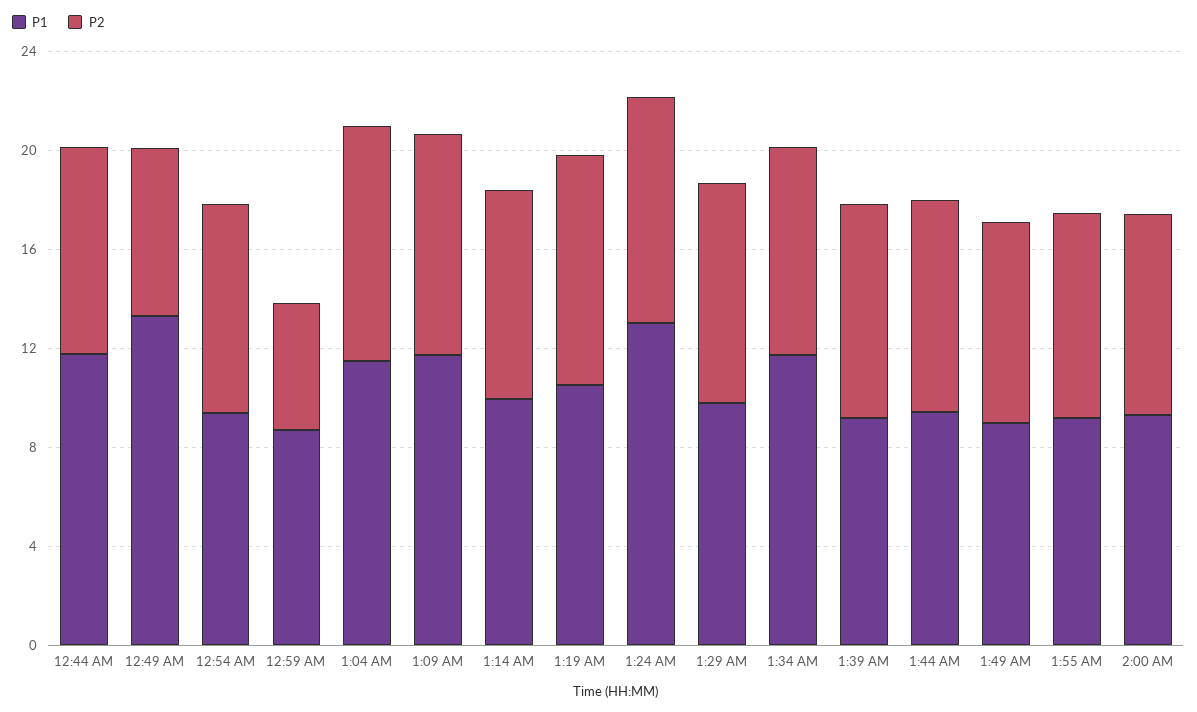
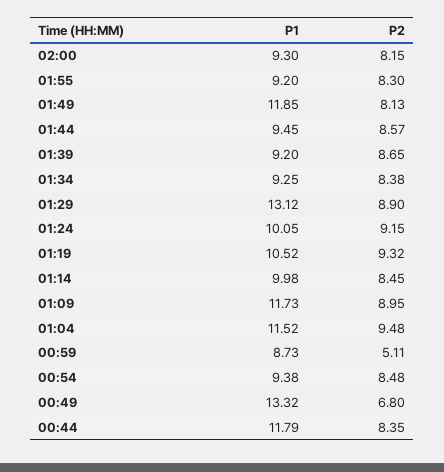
  {
    "P1": {
      "12:44 AM": 11.79,
      "12:49 AM": 13.32,
      "12:54 AM": 9.38,
      "12:59 AM": 8.73,
      "1:04 AM": 11.52,
      "1:09 AM": 11.73,
      "1:14 AM": 9.98,
      "1:19 AM": 10.52,
-     "1:24 AM": 13,
+     "1:24 AM": 10.05,
-     "1:29 AM": 10,
+     "1:29 AM": 13.12,
-     "1:34 AM": 12,
+     "1:34 AM": 9.25,
      "1:39 AM": 9.2,
      "1:44 AM": 9.45,
-     "1:49 AM": 9,
+     "1:49 AM": 11.85,
      "1:55 AM": 9.2,
      "2:00 AM": 9.3
    },
    "P2": {
      "12:44 AM": 8.35,
      "12:49 AM": 6.8,
      "12:54 AM": 8.48,
      "12:59 AM": 5.11,
      "1:04 AM": 9.48,
      "1:09 AM": 8.95,
      "1:14 AM": 8.45,
      "1:19 AM": 9.32,
      "1:24 AM": 9.15,
      "1:29 AM": 8.9,
      "1:34 AM": 8.38,
      "1:39 AM": 8.65,
      "1:44 AM": 8.57,
      "1:49 AM": 8.13,
      "1:55 AM": 8.3,
      "2:00 AM": 8.15
    }
  }

